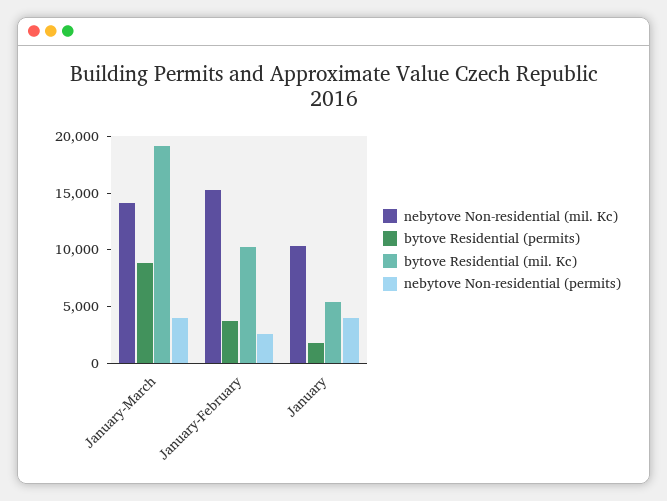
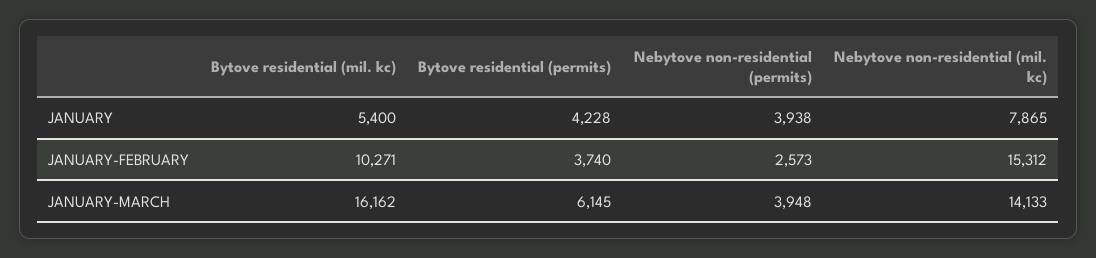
  {
    "nebytove Non-residential (mil. Kc)": {
      "January-March": 14133,
      "January-February": 15312,
-     "January": 10000
+     "January": 7865
    },
    "bytove Residential (permits)": {
-     "January-March": 9000,
+     "January-March": 6145,
      "January-February": 3740,
-     "January": 2000
+     "January": 4228
    },
    "bytove Residential (mil. Kc)": {
-     "January-March": 19000,
+     "January-March": 16162,
      "January-February": 10271,
      "January": 5400
    },
    "nebytove Non-residential (permits)": {
      "January-March": 3948,
      "January-February": 2573,
      "January": 3938
    }
  }

